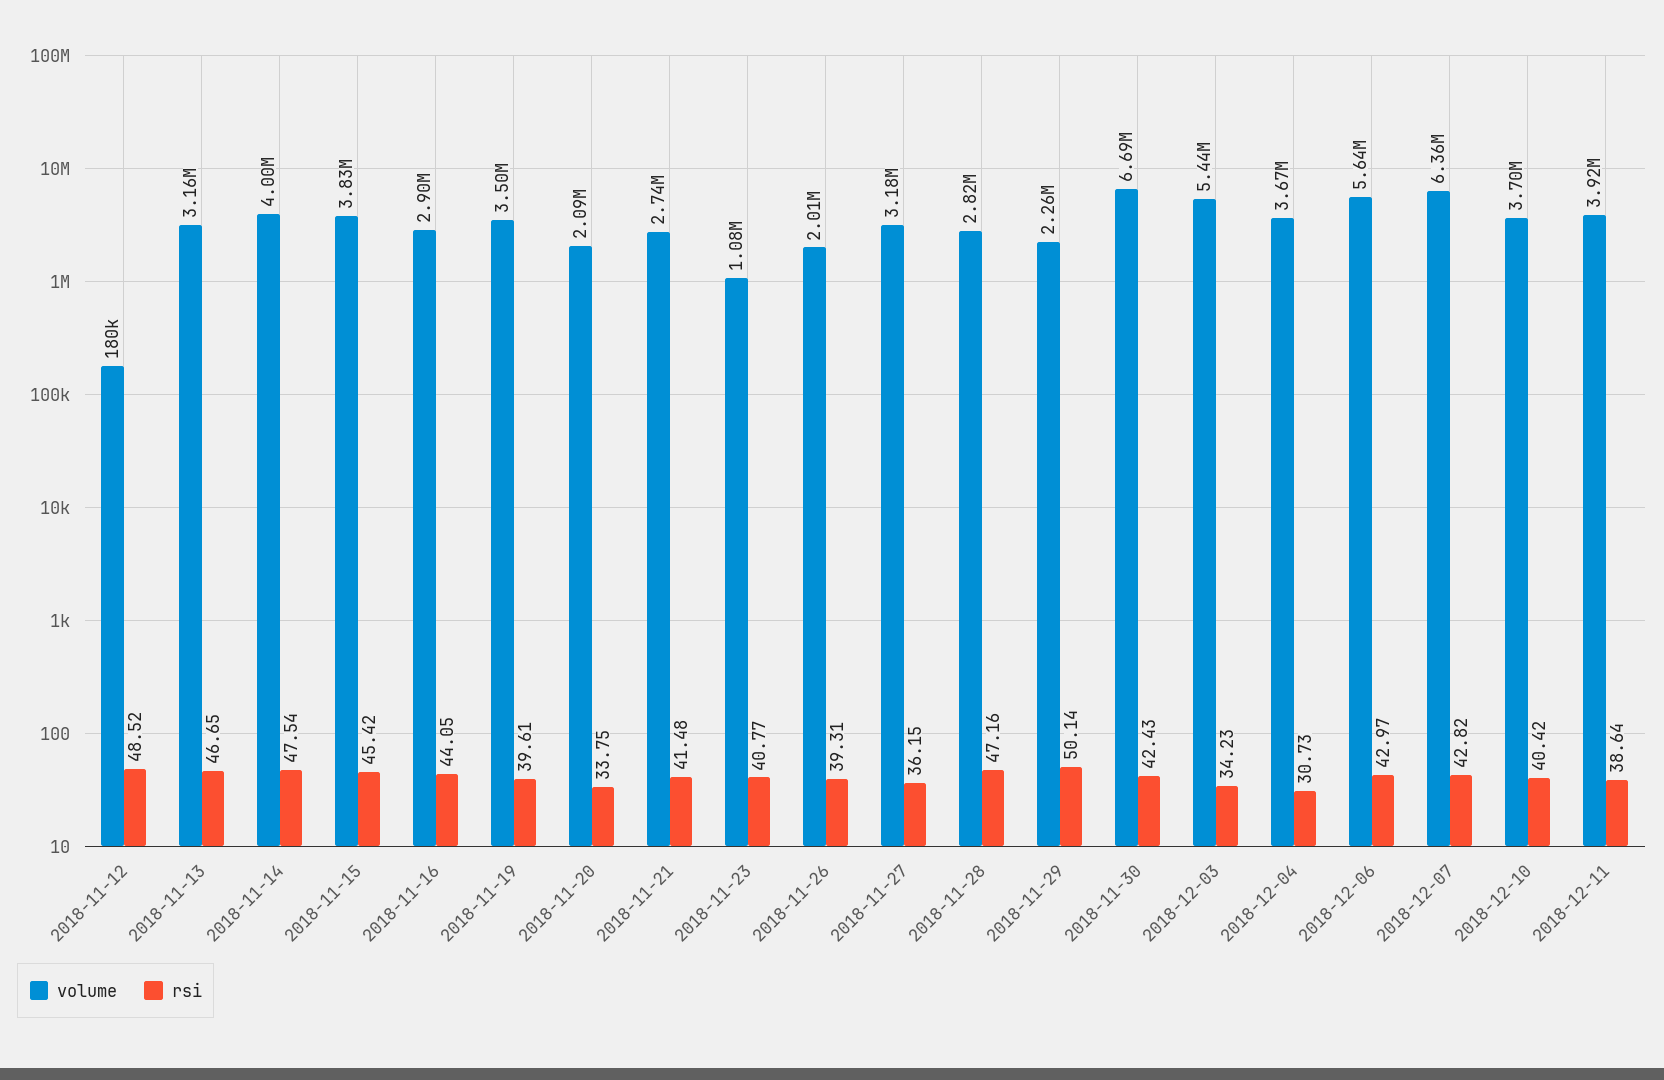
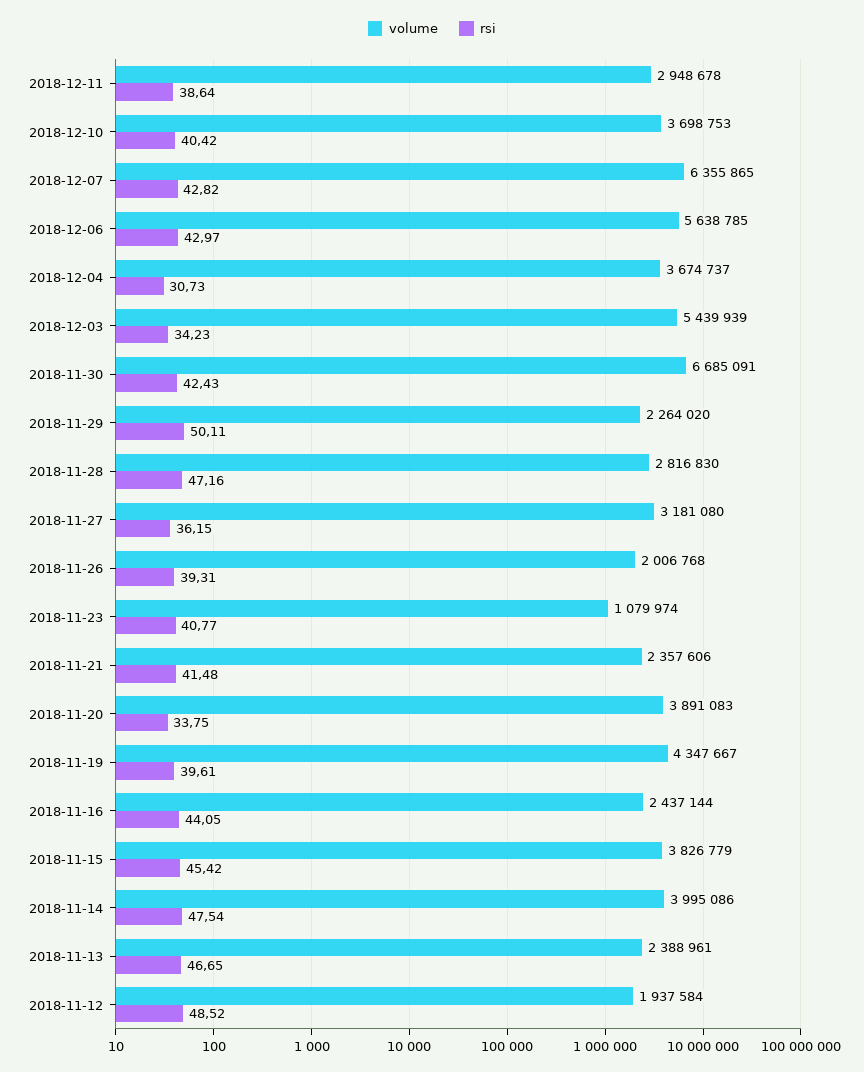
  {
    "volume": {
-     "2018-11-12": 180000,
+     "2018-11-12": 1937584,
-     "2018-11-13": 3160000,
+     "2018-11-13": 2388961,
      "2018-11-14": 3995086,
      "2018-11-15": 3826779,
-     "2018-11-16": 2900000,
+     "2018-11-16": 2437144,
-     "2018-11-19": 3500000,
+     "2018-11-19": 4347667,
-     "2018-11-20": 2090000,
+     "2018-11-20": 3891083,
-     "2018-11-21": 2740000,
+     "2018-11-21": 2357606,
      "2018-11-23": 1079974,
      "2018-11-26": 2006768,
      "2018-11-27": 3181080,
      "2018-11-28": 2816830,
      "2018-11-29": 2264020,
      "2018-11-30": 6685091,
      "2018-12-03": 5439939,
      "2018-12-04": 3674737,
      "2018-12-06": 5638785,
      "2018-12-07": 6355865,
      "2018-12-10": 3698753,
-     "2018-12-11": 3920000
+     "2018-12-11": 2948678
    },
    "rsi": {
      "2018-11-12": 48.52,
      "2018-11-13": 46.65,
      "2018-11-14": 47.54,
      "2018-11-15": 45.42,
      "2018-11-16": 44.05,
      "2018-11-19": 39.61,
      "2018-11-20": 33.75,
      "2018-11-21": 41.48,
      "2018-11-23": 40.77,
      "2018-11-26": 39.31,
      "2018-11-27": 36.15,
      "2018-11-28": 47.16,
-     "2018-11-29": 50.14,
+     "2018-11-29": 50.11,
      "2018-11-30": 42.43,
      "2018-12-03": 34.23,
      "2018-12-04": 30.73,
      "2018-12-06": 42.97,
      "2018-12-07": 42.82,
      "2018-12-10": 40.42,
      "2018-12-11": 38.64
    }
  }

